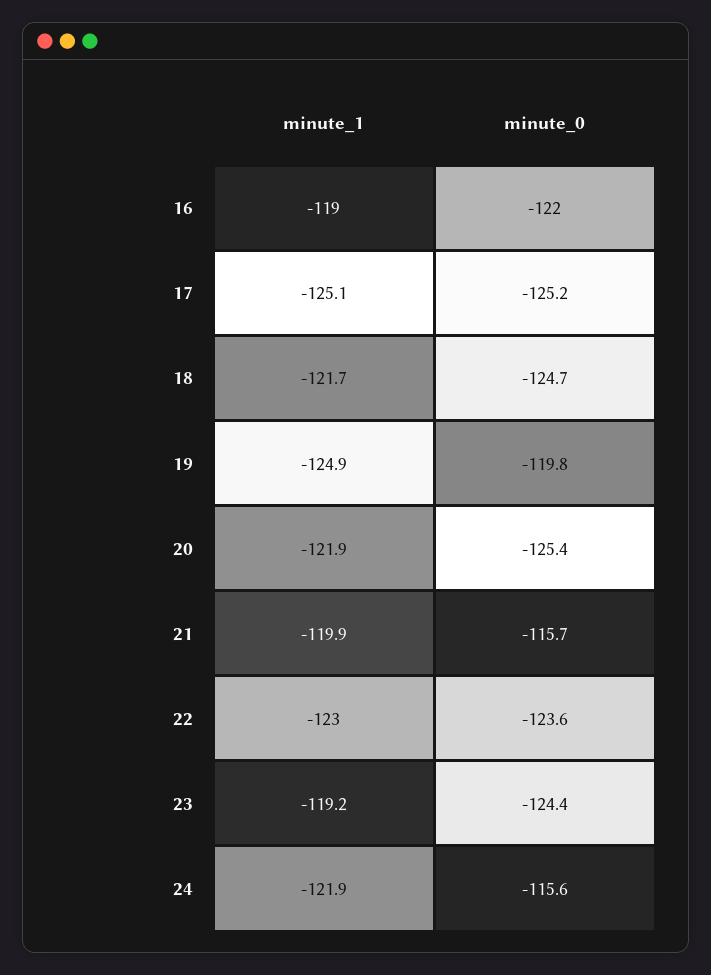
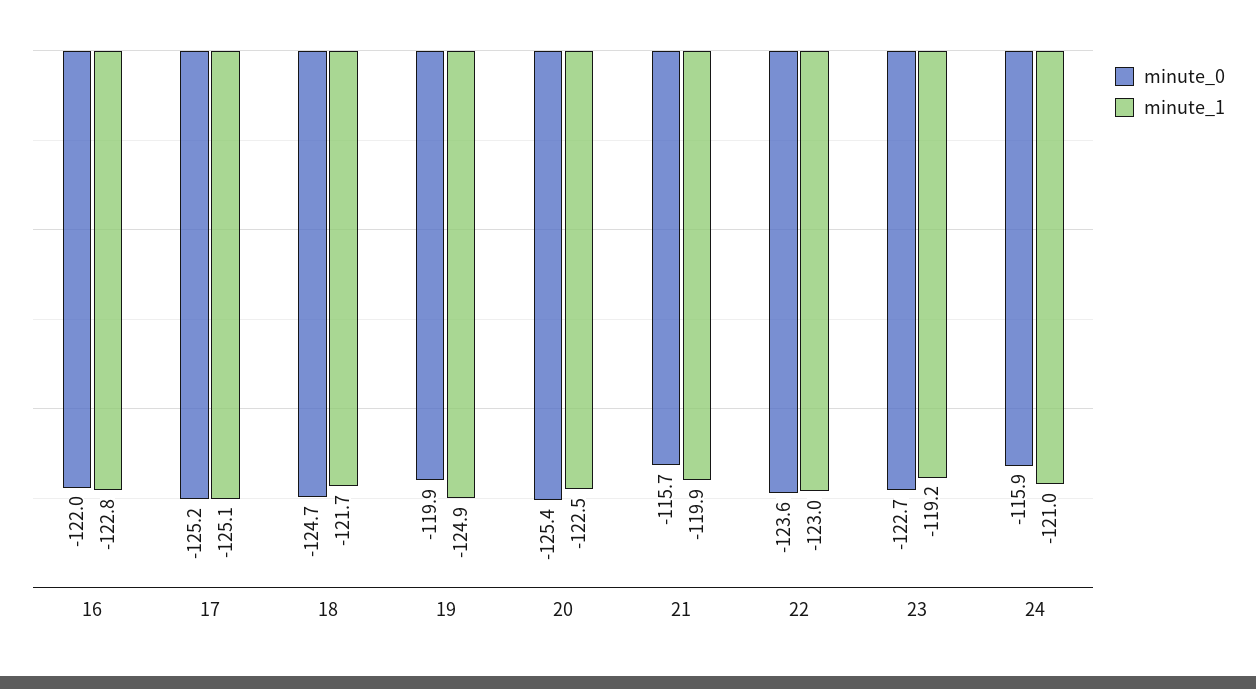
  {
    "minute_1": {
-     "16": -119,
+     "16": -122.8,
      "17": -125.1,
      "18": -121.7,
      "19": -124.9,
-     "20": -121.9,
+     "20": -122.5,
      "21": -119.9,
      "22": -123,
      "23": -119.2,
-     "24": -121.9
+     "24": -121
    },
    "minute_0": {
      "16": -122,
      "17": -125.2,
      "18": -124.7,
-     "19": -119.8,
+     "19": -119.9,
      "20": -125.4,
      "21": -115.7,
      "22": -123.6,
-     "23": -124.4,
+     "23": -122.7,
-     "24": -115.6
+     "24": -115.9
    }
  }

